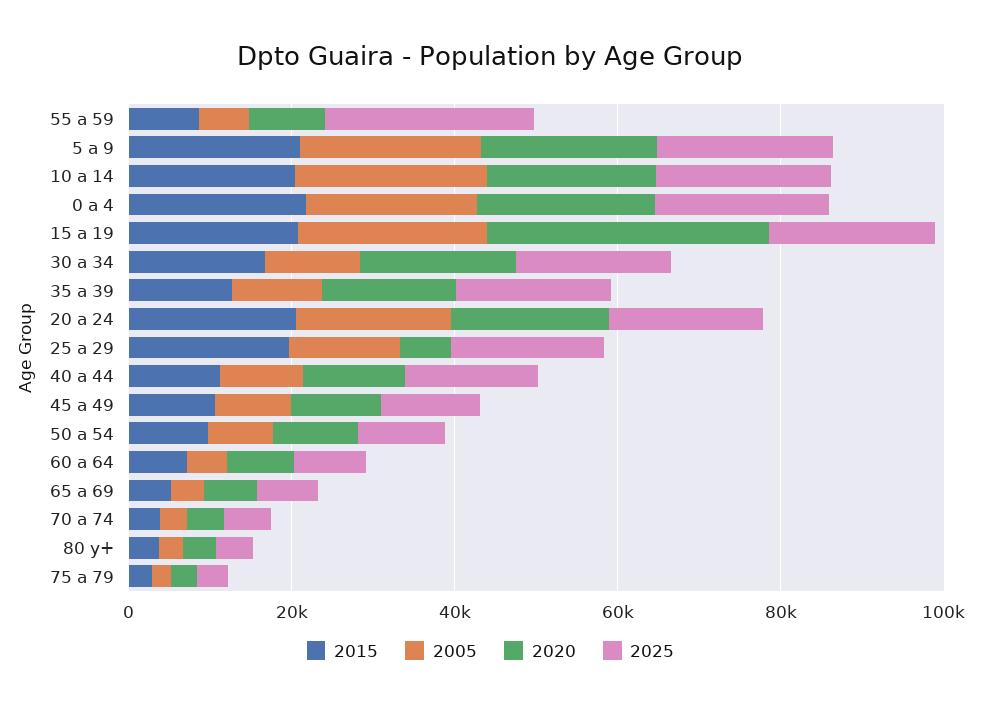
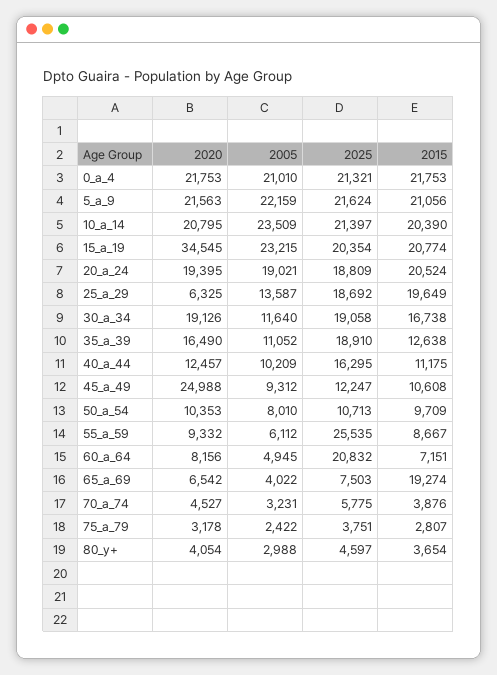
  {
    "2015": {
      "55 a 59": 8667,
      "5 a 9": 21056,
      "10 a 14": 20390,
      "0 a 4": 21753,
      "15 a 19": 20774,
      "30 a 34": 16738,
      "35 a 39": 12638,
      "20 a 24": 20524,
      "25 a 29": 19649,
      "40 a 44": 11175,
      "45 a 49": 10608,
      "50 a 54": 9709,
      "60 a 64": 7151,
-     "65 a 69": 5000,
+     "65 a 69": 19274,
      "70 a 74": 3876,
      "80 y+": 3654,
      "75 a 79": 2807
    },
    "2005": {
      "55 a 59": 6112,
      "5 a 9": 22159,
      "10 a 14": 23509,
      "0 a 4": 21010,
      "15 a 19": 23215,
      "30 a 34": 11640,
      "35 a 39": 11052,
      "20 a 24": 19021,
      "25 a 29": 13587,
      "40 a 44": 10209,
      "45 a 49": 9312,
      "50 a 54": 8010,
      "60 a 64": 4945,
      "65 a 69": 4022,
      "70 a 74": 3231,
      "80 y+": 2988,
      "75 a 79": 2422
    },
    "2020": {
      "55 a 59": 9332,
      "5 a 9": 21563,
      "10 a 14": 20795,
      "0 a 4": 21753,
      "15 a 19": 34545,
      "30 a 34": 19126,
      "35 a 39": 16490,
      "20 a 24": 19395,
      "25 a 29": 6325,
      "40 a 44": 12457,
-     "45 a 49": 10000,
+     "45 a 49": 24988,
      "50 a 54": 10353,
      "60 a 64": 8156,
      "65 a 69": 6542,
      "70 a 74": 4527,
      "80 y+": 4054,
      "75 a 79": 3178
    },
    "2025": {
      "55 a 59": 25535,
      "5 a 9": 21624,
      "10 a 14": 21397,
      "0 a 4": 21321,
      "15 a 19": 20354,
      "30 a 34": 19058,
      "35 a 39": 18910,
      "20 a 24": 18809,
      "25 a 29": 18692,
      "40 a 44": 16295,
      "45 a 49": 12247,
      "50 a 54": 10713,
-     "60 a 64": 10000,
+     "60 a 64": 20832,
      "65 a 69": 7503,
      "70 a 74": 5775,
      "80 y+": 4597,
      "75 a 79": 3751
    }
  }

